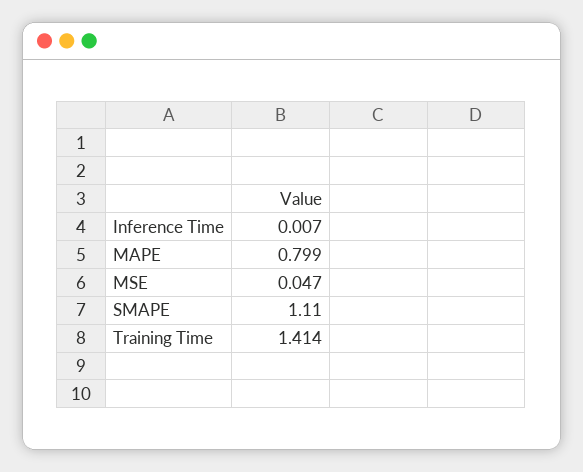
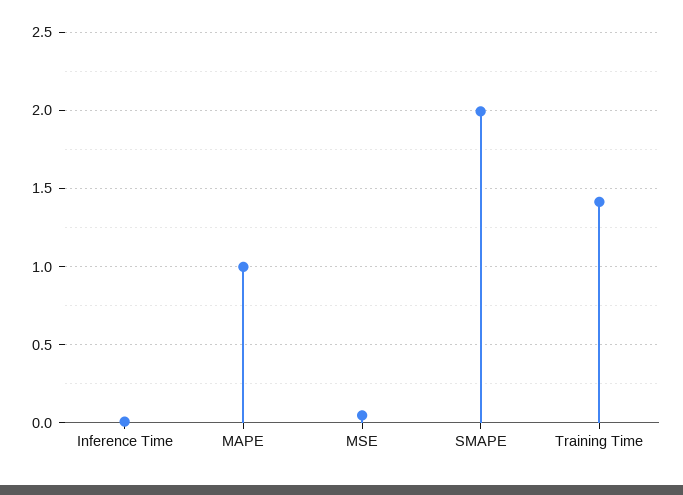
  {
    "Inference Time": 0.007,
-   "MAPE": 0.799,
+   "MAPE": 1,
    "MSE": 0.047,
-   "SMAPE": 1.11,
+   "SMAPE": 2,
    "Training Time": 1.414
  }

